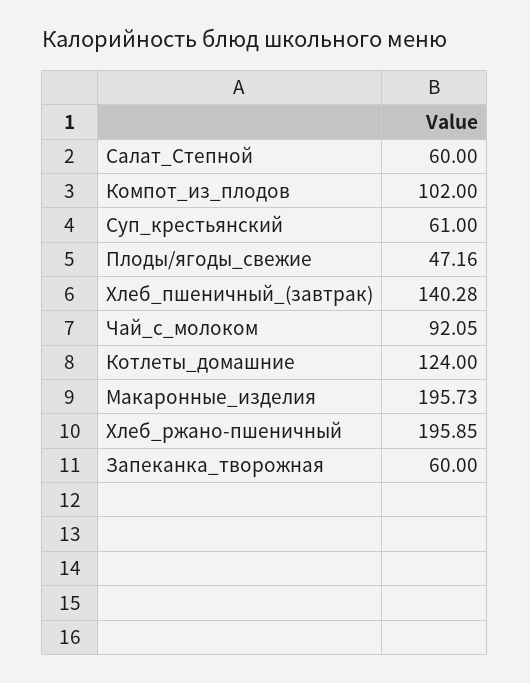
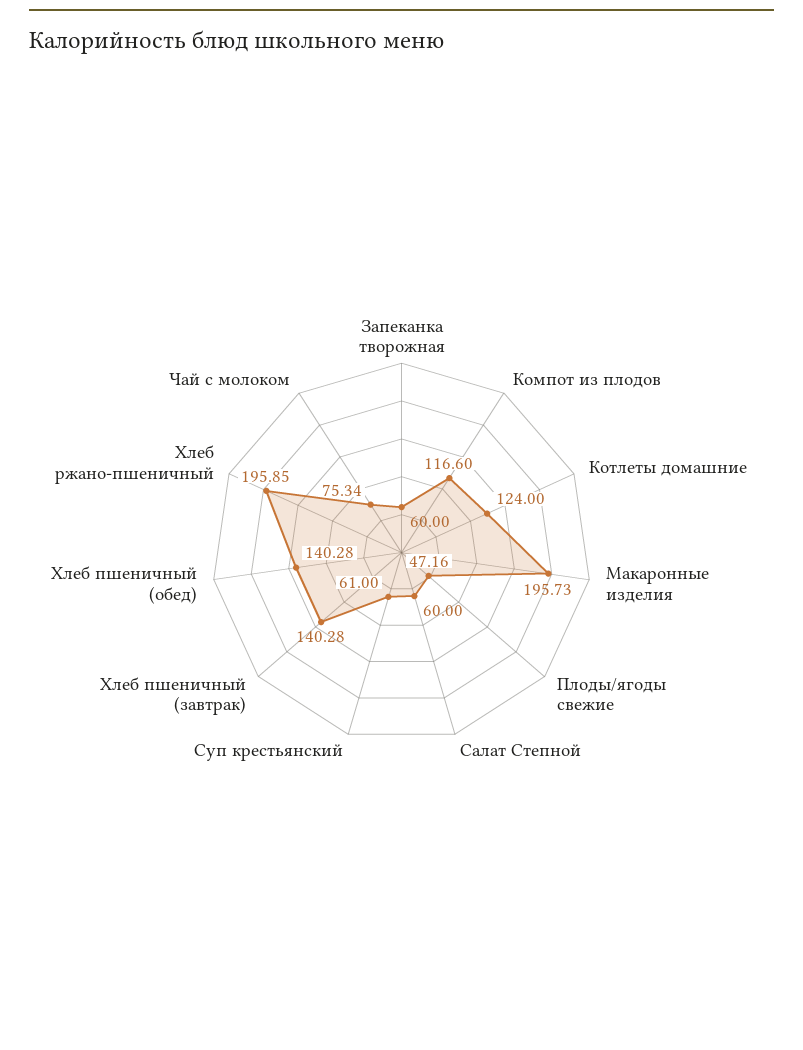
  {
    "Салат_Степной": 60,
-   "Компот_из_плодов": 102,
+   "Компот_из_плодов": 116.6,
    "Суп_крестьянский": 61,
    "Плоды/ягоды_свежие": 47.16,
    "Хлеб_пшеничный_(завтрак)": 140.28,
-   "Чай_с_молоком": 92.05,
+   "Чай_с_молоком": 75.34,
    "Котлеты_домашние": 124,
    "Макаронные_изделия": 195.73,
    "Хлеб_ржано-пшеничный": 195.85,
-   "Запеканка_творожная": 60
+   "Запеканка_творожная": 60,
+   "Хлеб пшеничный (обед)": 140.28
  }

